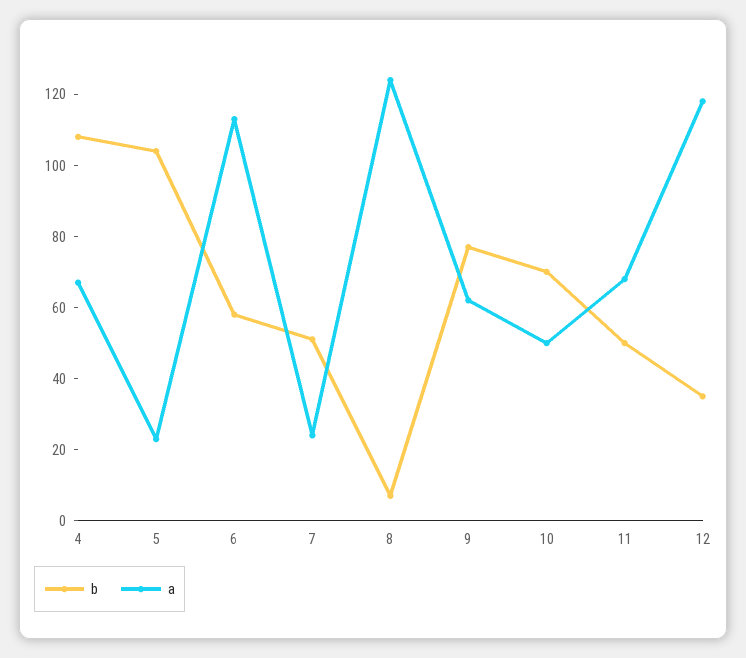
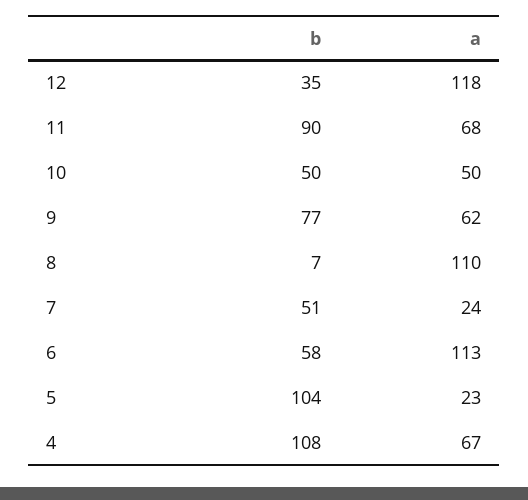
  {
    "b": {
      "4": 108,
      "5": 104,
      "6": 58,
      "7": 51,
      "8": 7,
      "9": 77,
-     "10": 70,
+     "10": 50,
-     "11": 50,
+     "11": 90,
      "12": 35
    },
    "a": {
      "4": 67,
      "5": 23,
      "6": 113,
      "7": 24,
-     "8": 125,
+     "8": 110,
      "9": 62,
      "10": 50,
      "11": 68,
      "12": 118
    }
  }

